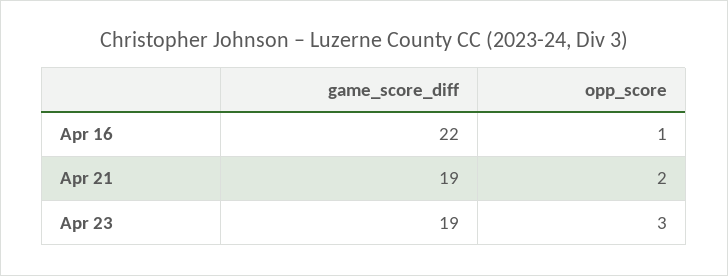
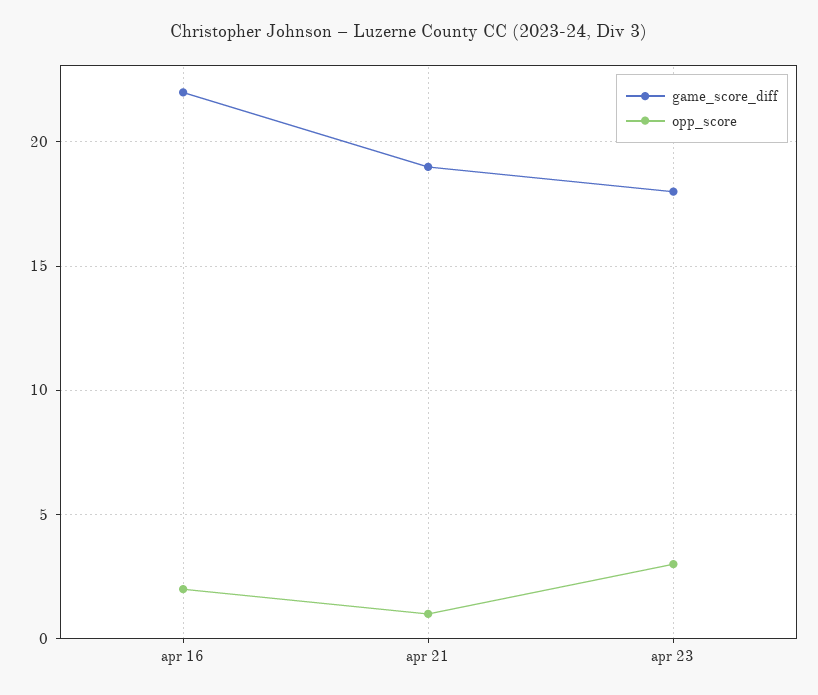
  {
    "game_score_diff": {
      "Apr 16": 22,
      "Apr 21": 19,
-     "Apr 23": 19
+     "Apr 23": 18
    },
    "opp_score": {
-     "Apr 16": 1,
+     "Apr 16": 2,
-     "Apr 21": 2,
+     "Apr 21": 1,
      "Apr 23": 3
    }
  }

